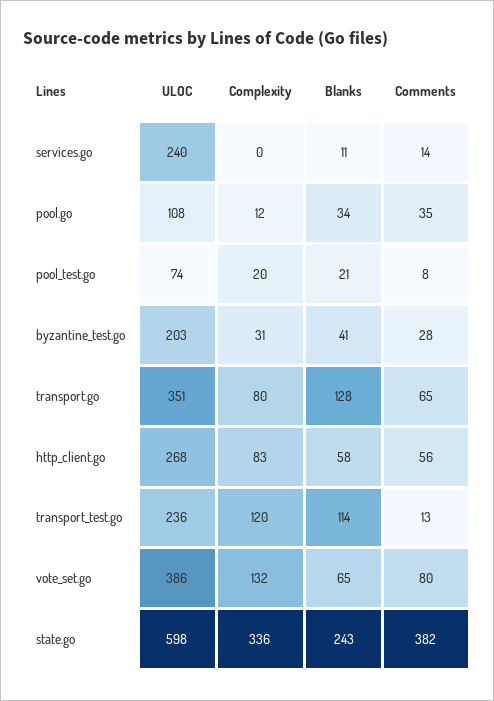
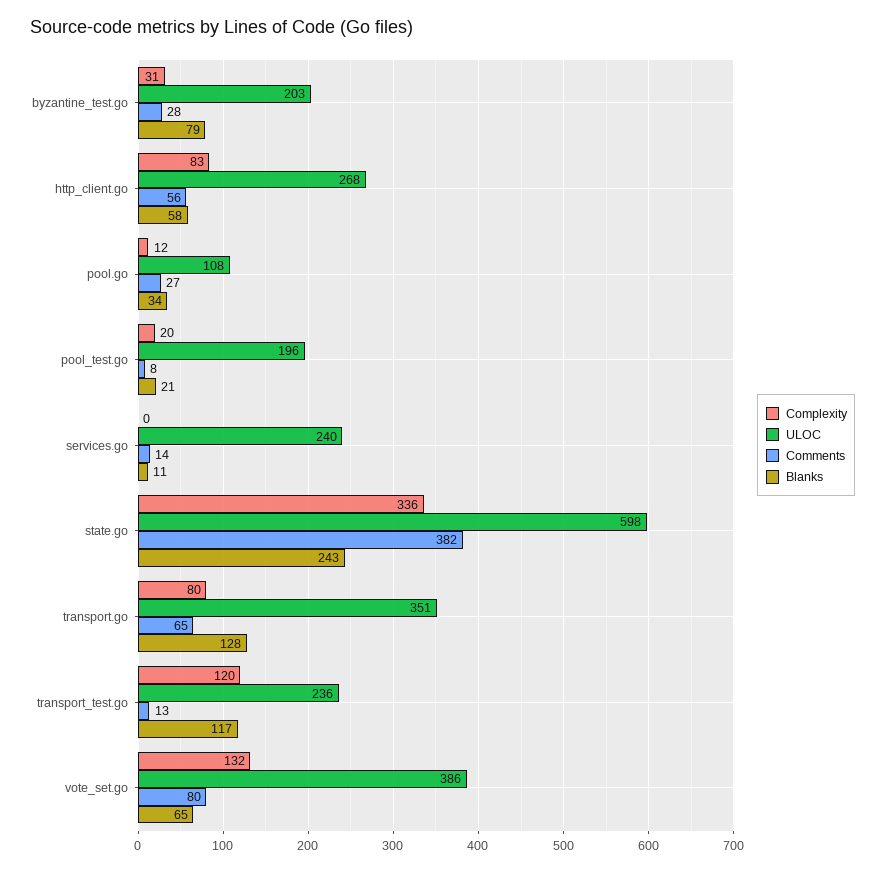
  {
    "ULOC": {
      "services.go": 240,
      "pool.go": 108,
-     "pool_test.go": 74,
+     "pool_test.go": 196,
      "byzantine_test.go": 203,
      "transport.go": 351,
      "http_client.go": 268,
      "transport_test.go": 236,
      "vote_set.go": 386,
      "state.go": 598
    },
    "Complexity": {
      "services.go": 0,
      "pool.go": 12,
      "pool_test.go": 20,
      "byzantine_test.go": 31,
      "transport.go": 80,
      "http_client.go": 83,
      "transport_test.go": 120,
      "vote_set.go": 132,
      "state.go": 336
    },
    "Blanks": {
      "services.go": 11,
      "pool.go": 34,
      "pool_test.go": 21,
-     "byzantine_test.go": 41,
+     "byzantine_test.go": 79,
      "transport.go": 128,
      "http_client.go": 58,
-     "transport_test.go": 114,
+     "transport_test.go": 117,
      "vote_set.go": 65,
      "state.go": 243
    },
    "Comments": {
      "services.go": 14,
-     "pool.go": 35,
+     "pool.go": 27,
      "pool_test.go": 8,
      "byzantine_test.go": 28,
      "transport.go": 65,
      "http_client.go": 56,
      "transport_test.go": 13,
      "vote_set.go": 80,
      "state.go": 382
    }
  }

